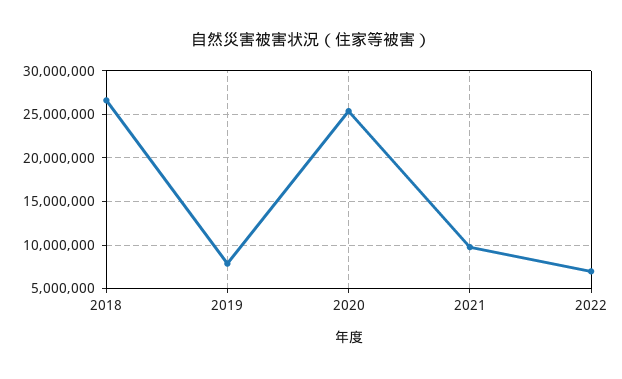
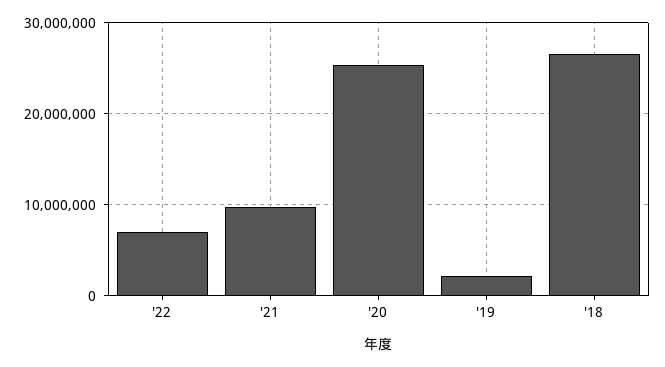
  {
    "2018": 27000000,
-   "2019": 8000000,
+   "2019": 2000000,
    "2020": 25000000,
    "2021": 10000000,
    "2022": 7000000
  }

